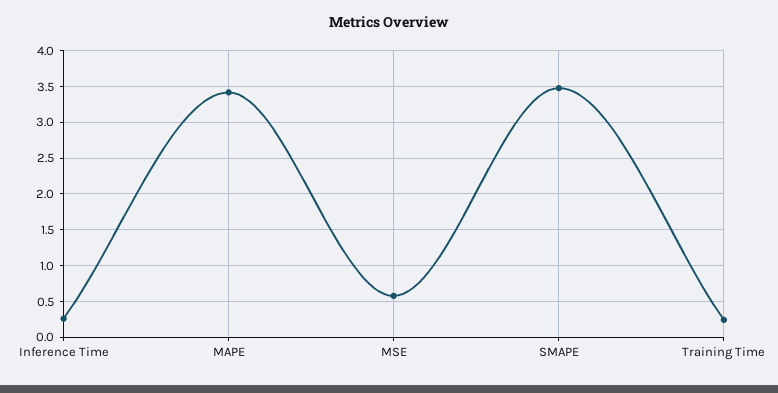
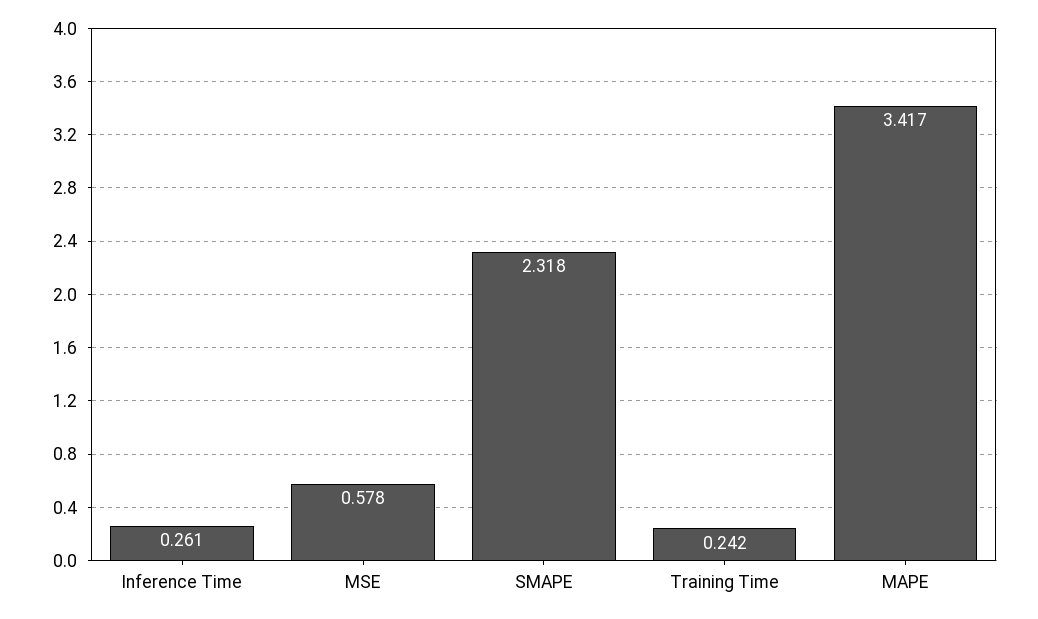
  {
    "Inference Time": 0.261,
    "MAPE": 3.417,
    "MSE": 0.578,
-   "SMAPE": 3.5,
+   "SMAPE": 2.318,
    "Training Time": 0.242
  }

